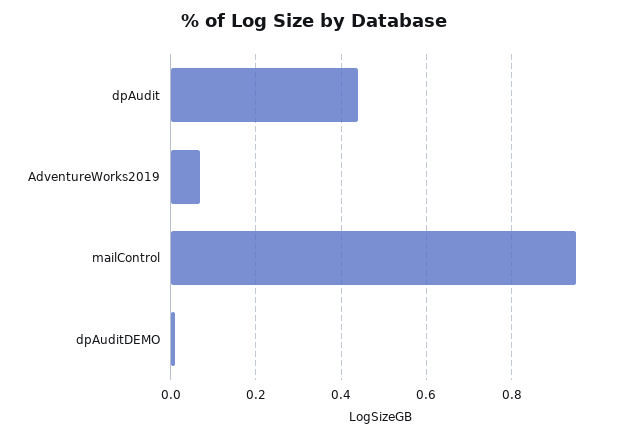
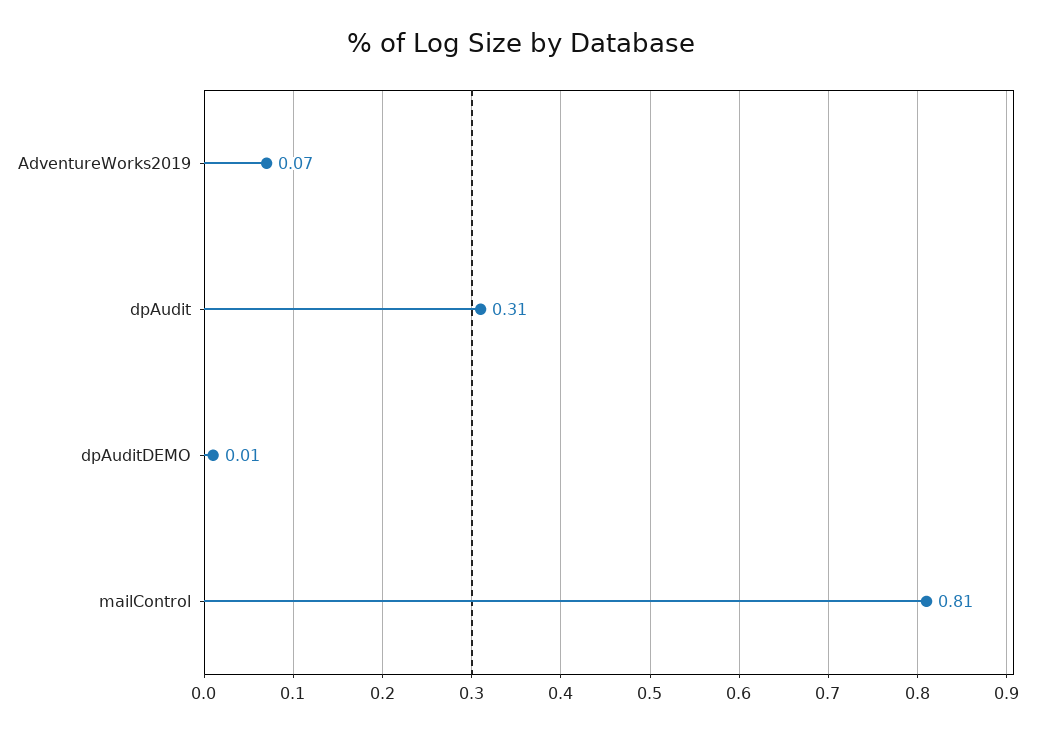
  {
-   "dpAudit": 0.45,
+   "dpAudit": 0.31,
    "AdventureWorks2019": 0.07,
-   "mailControl": 0.95,
+   "mailControl": 0.81,
    "dpAuditDEMO": 0.01
  }

